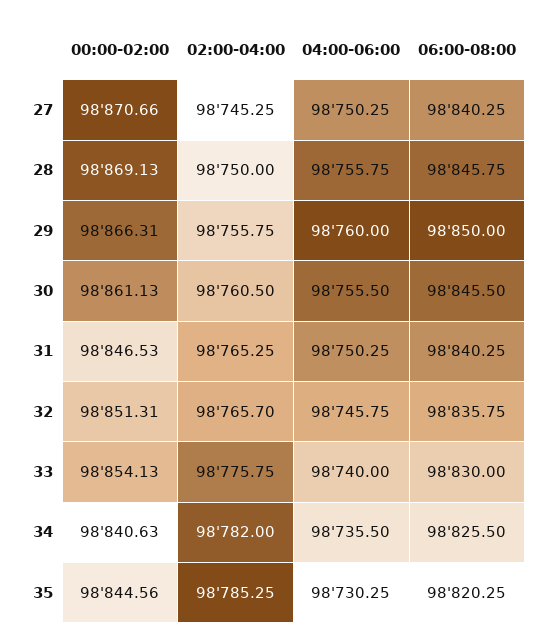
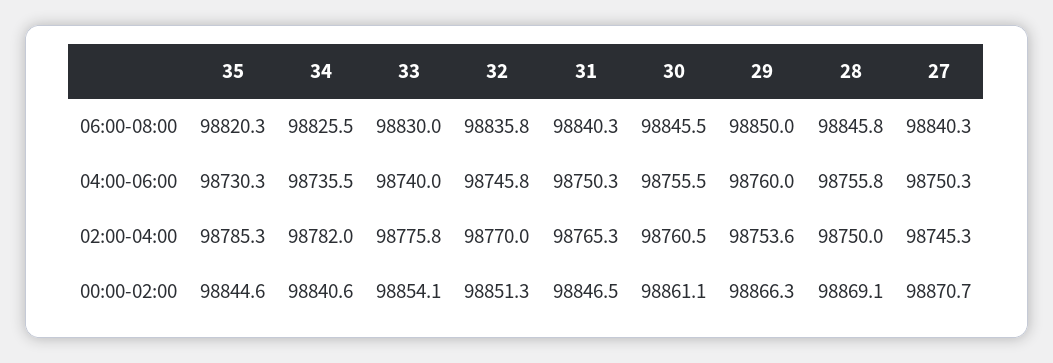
  {
    "00:00-02:00": {
      "27": 98870.66,
      "28": 98869.13,
      "29": 98866.31,
      "30": 98861.13,
      "31": 98846.53,
      "32": 98851.31,
      "33": 98854.13,
      "34": 98840.63,
      "35": 98844.56
    },
    "02:00-04:00": {
      "27": 98745.25,
      "28": 98750,
-     "29": 98755.75,
+     "29": 98753.6,
      "30": 98760.5,
      "31": 98765.25,
-     "32": 98765.7,
+     "32": 98770,
      "33": 98775.75,
      "34": 98782,
      "35": 98785.25
    },
    "04:00-06:00": {
      "27": 98750.25,
      "28": 98755.75,
      "29": 98760,
      "30": 98755.5,
      "31": 98750.25,
      "32": 98745.75,
      "33": 98740,
      "34": 98735.5,
      "35": 98730.25
    },
    "06:00-08:00": {
      "27": 98840.25,
      "28": 98845.75,
      "29": 98850,
      "30": 98845.5,
      "31": 98840.25,
      "32": 98835.75,
      "33": 98830,
      "34": 98825.5,
      "35": 98820.25
    }
  }

